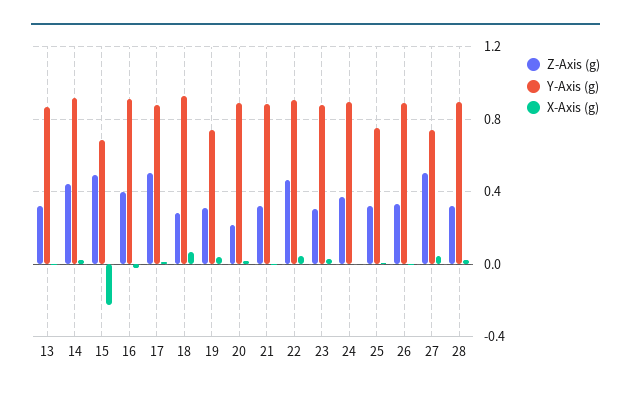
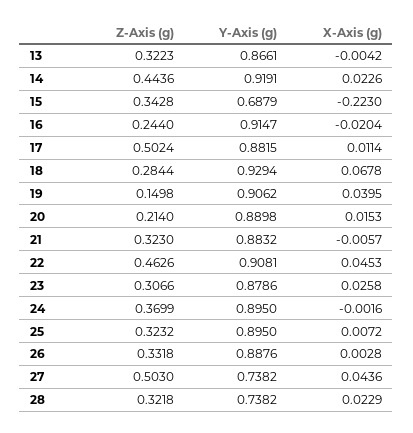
  {
    "Z-Axis (g)": {
      "13": 0.3223,
      "14": 0.4436,
-     "15": 0.5,
+     "15": 0.3428,
-     "16": 0.4,
+     "16": 0.244,
      "17": 0.5024,
      "18": 0.2844,
-     "19": 0.3,
+     "19": 0.1498,
      "20": 0.214,
      "21": 0.323,
      "22": 0.4626,
      "23": 0.3066,
      "24": 0.3699,
      "25": 0.3232,
      "26": 0.3318,
      "27": 0.503,
      "28": 0.3218
    },
    "Y-Axis (g)": {
      "13": 0.8661,
      "14": 0.9191,
      "15": 0.6879,
      "16": 0.9147,
      "17": 0.8815,
      "18": 0.9294,
-     "19": 0.75,
+     "19": 0.9062,
      "20": 0.8898,
      "21": 0.8832,
      "22": 0.9081,
      "23": 0.8786,
      "24": 0.895,
-     "25": 0.75,
+     "25": 0.895,
      "26": 0.8876,
      "27": 0.7382,
-     "28": 0.9
+     "28": 0.7382
    },
    "X-Axis (g)": {
      "13": -0.0042,
      "14": 0.0226,
      "15": -0.223,
      "16": -0.0204,
      "17": 0.0114,
      "18": 0.0678,
      "19": 0.0395,
      "20": 0.0153,
      "21": -0.0057,
      "22": 0.0453,
      "23": 0.0258,
      "24": -0.0016,
      "25": 0.0072,
      "26": 0.0028,
      "27": 0.0436,
      "28": 0.0229
    }
  }

